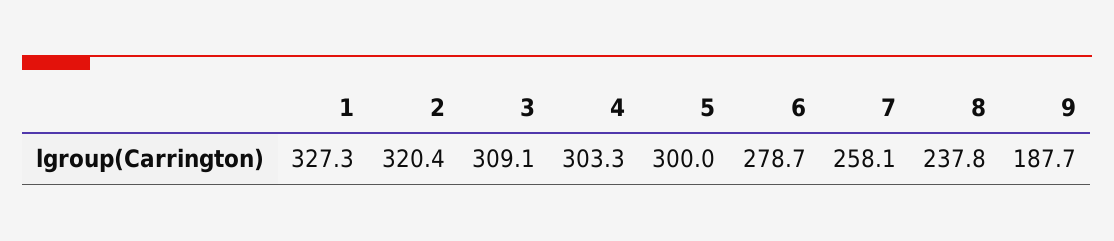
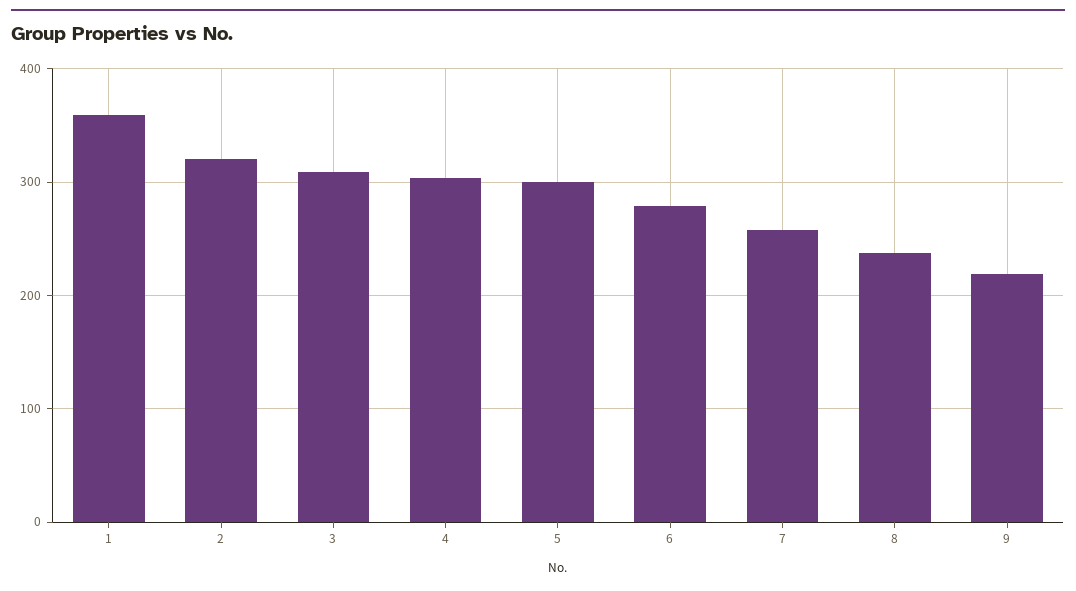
  {
-   "1": 327.3,
+   "1": 360,
    "2": 320.4,
    "3": 309.1,
    "4": 303.3,
    "5": 300,
    "6": 278.7,
    "7": 258.1,
    "8": 237.8,
-   "9": 187.7
+   "9": 220
  }

